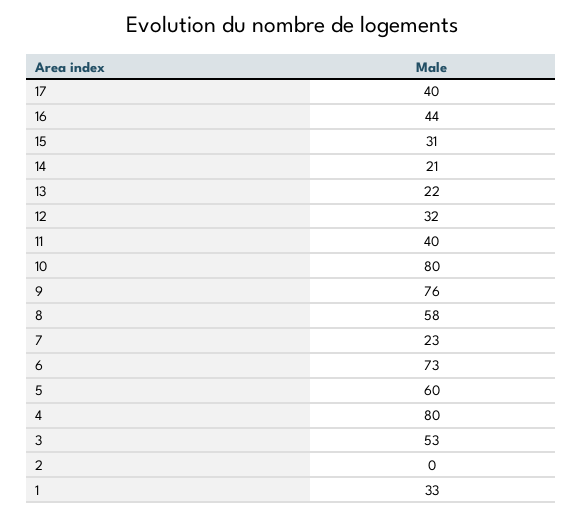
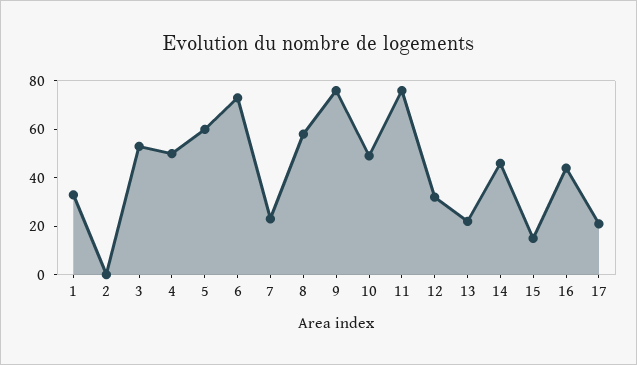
  {
-   "17": 40,
+   "17": 20,
    "16": 44,
-   "15": 31,
+   "15": 15,
-   "14": 21,
+   "14": 45,
    "13": 22,
    "12": 32,
-   "11": 40,
+   "11": 75,
-   "10": 80,
+   "10": 50,
    "9": 76,
    "8": 58,
    "7": 23,
    "6": 73,
    "5": 60,
-   "4": 80,
+   "4": 50,
    "3": 53,
    "2": 0,
    "1": 33
  }

